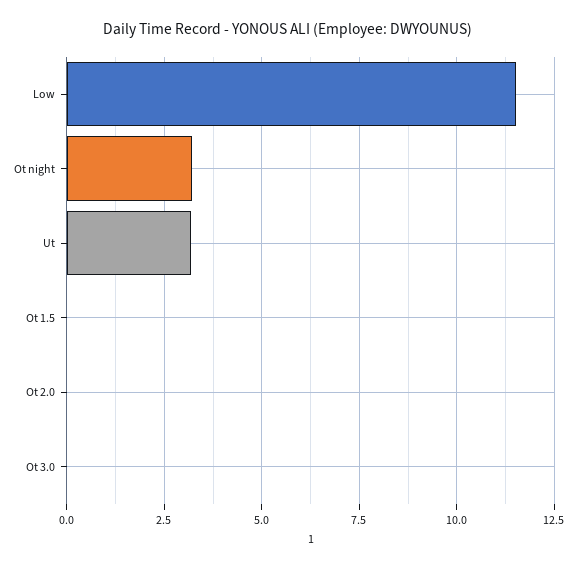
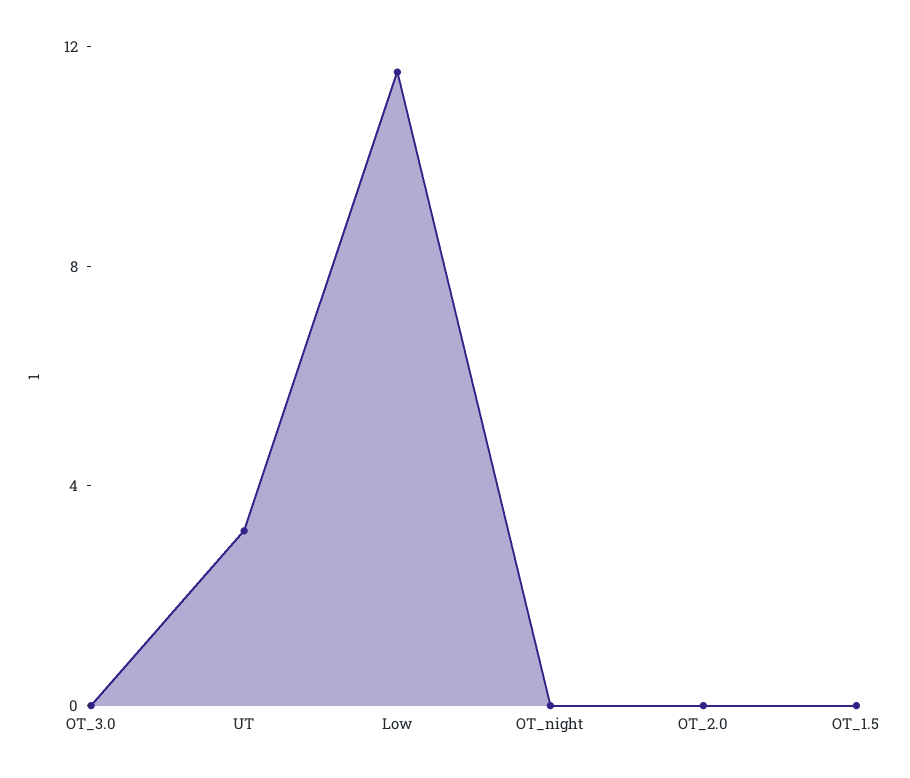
  {
    "Low": 11.5,
-   "Ot night": 3.25,
+   "Ot night": 0,
    "Ut": 3.25,
    "Ot 1.5": 0,
    "Ot 2.0": 0,
    "Ot 3.0": 0
  }

